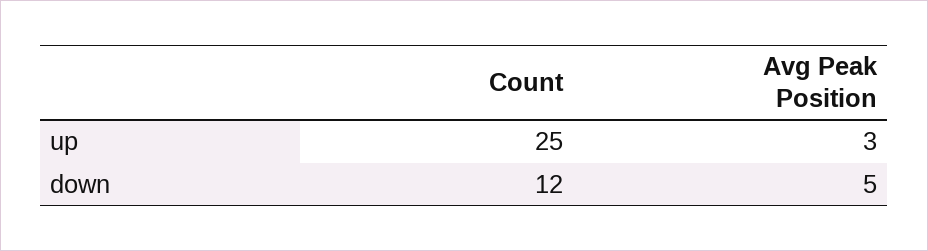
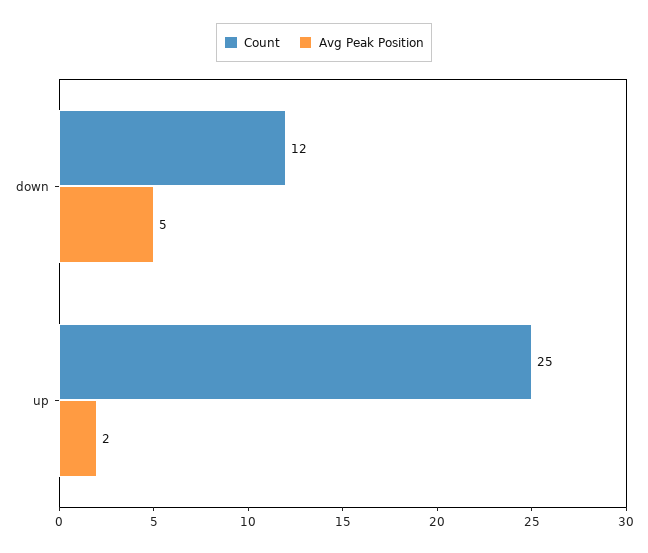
  {
    "Count": {
      "up": 25,
      "down": 12
    },
    "Avg Peak Position": {
-     "up": 3,
+     "up": 2,
      "down": 5
    }
  }

